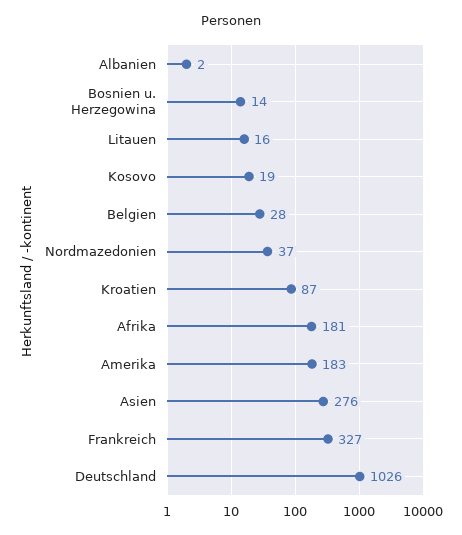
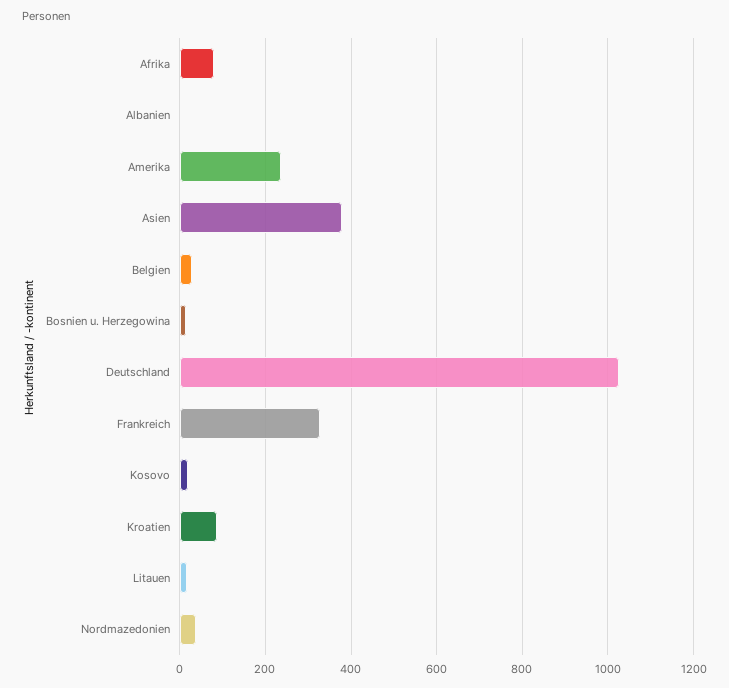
  {
    "Albanien": 2,
    "Bosnien u. Herzegowina": 14,
    "Litauen": 16,
    "Kosovo": 19,
    "Belgien": 28,
    "Nordmazedonien": 37,
    "Kroatien": 87,
-   "Afrika": 181,
+   "Afrika": 80,
-   "Amerika": 183,
+   "Amerika": 240,
-   "Asien": 276,
+   "Asien": 380,
    "Frankreich": 327,
    "Deutschland": 1026
  }

